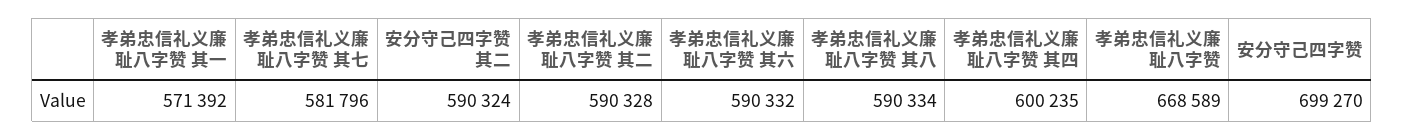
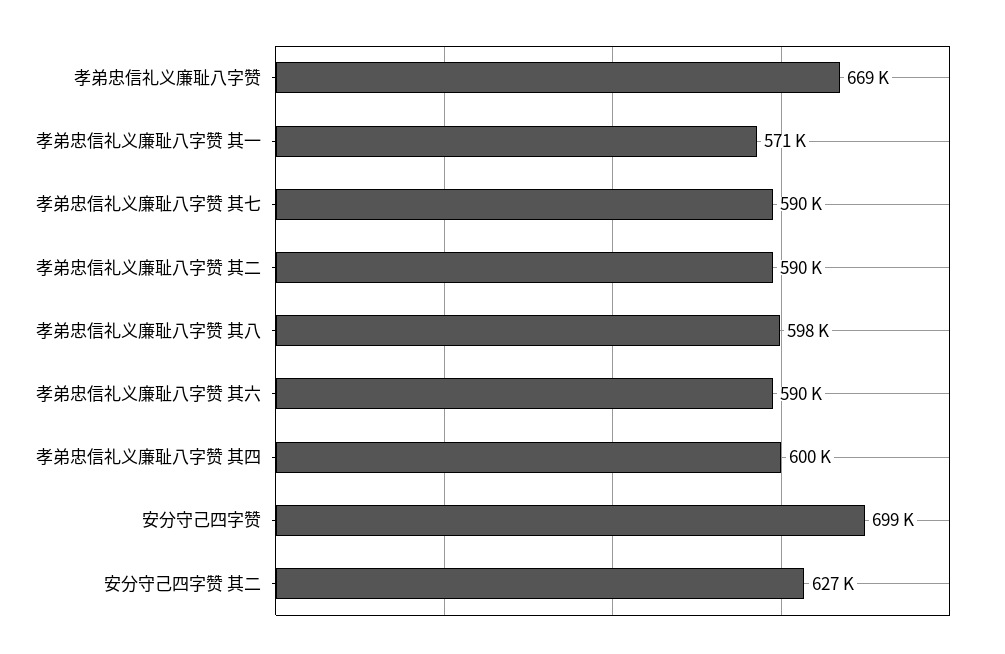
  {
    "孝弟忠信礼义廉耻八字赞 其一": 571392,
-   "孝弟忠信礼义廉耻八字赞 其七": 581796,
+   "孝弟忠信礼义廉耻八字赞 其七": 590000,
-   "安分守己四字赞 其二": 590324,
+   "安分守己四字赞 其二": 627000,
    "孝弟忠信礼义廉耻八字赞 其二": 590328,
    "孝弟忠信礼义廉耻八字赞 其六": 590332,
-   "孝弟忠信礼义廉耻八字赞 其八": 590334,
+   "孝弟忠信礼义廉耻八字赞 其八": 598000,
    "孝弟忠信礼义廉耻八字赞 其四": 600235,
    "孝弟忠信礼义廉耻八字赞": 668589,
    "安分守己四字赞": 699270
  }

